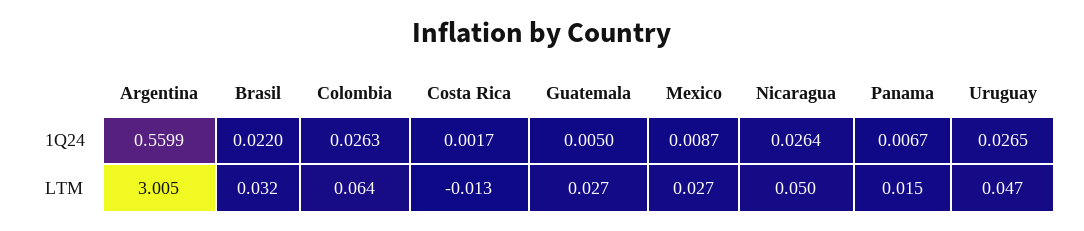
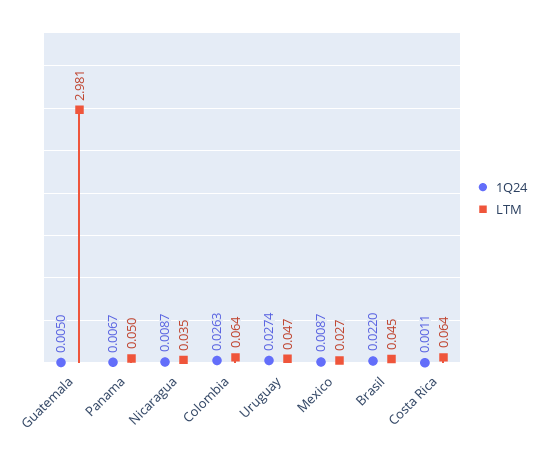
  {
    "1Q24": {
-     "Argentina": 0.5599,
      "Brasil": 0.022,
      "Colombia": 0.0263,
-     "Costa Rica": 0.0017,
+     "Costa Rica": 0.0011,
      "Guatemala": 0.005,
      "Mexico": 0.0087,
-     "Nicaragua": 0.0264,
+     "Nicaragua": 0.0087,
      "Panama": 0.0067,
-     "Uruguay": 0.0265
+     "Uruguay": 0.0274
    },
    "LTM": {
-     "Argentina": 3.005,
-     "Brasil": 0.032,
+     "Brasil": 0.045,
      "Colombia": 0.064,
-     "Costa Rica": -0.013,
+     "Costa Rica": 0.064,
-     "Guatemala": 0.027,
+     "Guatemala": 2.981,
      "Mexico": 0.027,
-     "Nicaragua": 0.05,
+     "Nicaragua": 0.035,
-     "Panama": 0.015,
+     "Panama": 0.05,
      "Uruguay": 0.047
    }
  }

